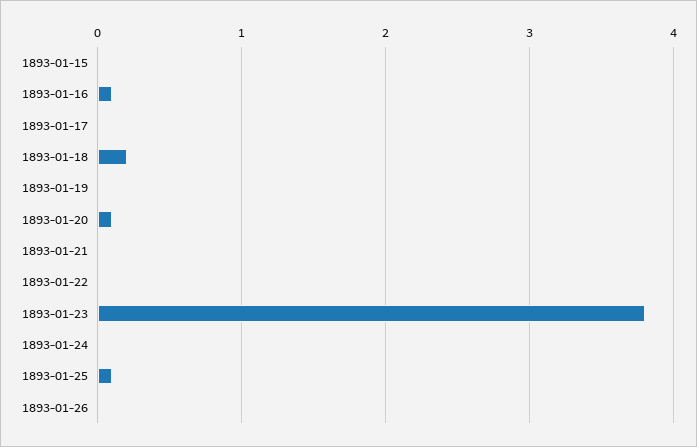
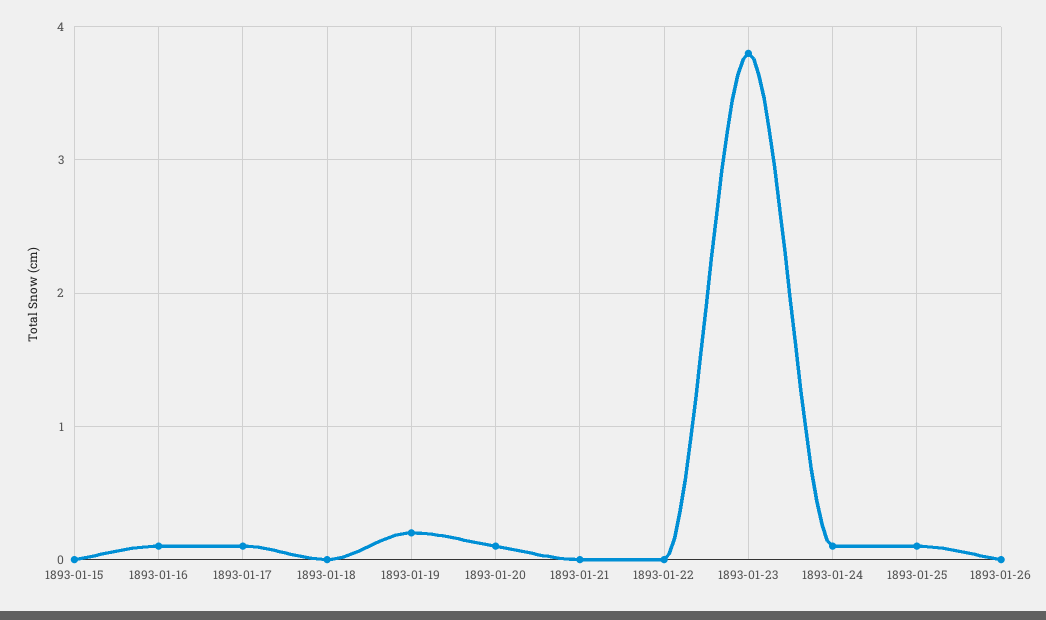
  {
    "1893-01-15": 0,
    "1893-01-16": 0.1,
-   "1893-01-17": 0,
+   "1893-01-17": 0.1,
-   "1893-01-18": 0.2,
+   "1893-01-18": 0,
-   "1893-01-19": 0,
+   "1893-01-19": 0.2,
    "1893-01-20": 0.1,
    "1893-01-21": 0,
    "1893-01-22": 0,
    "1893-01-23": 3.8,
-   "1893-01-24": 0,
+   "1893-01-24": 0.1,
    "1893-01-25": 0.1,
    "1893-01-26": 0
  }

